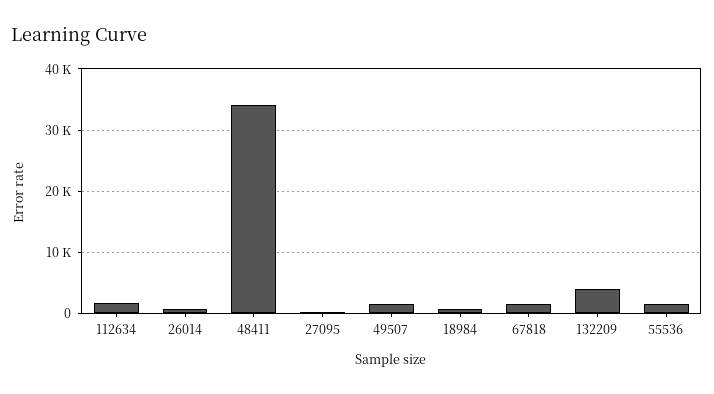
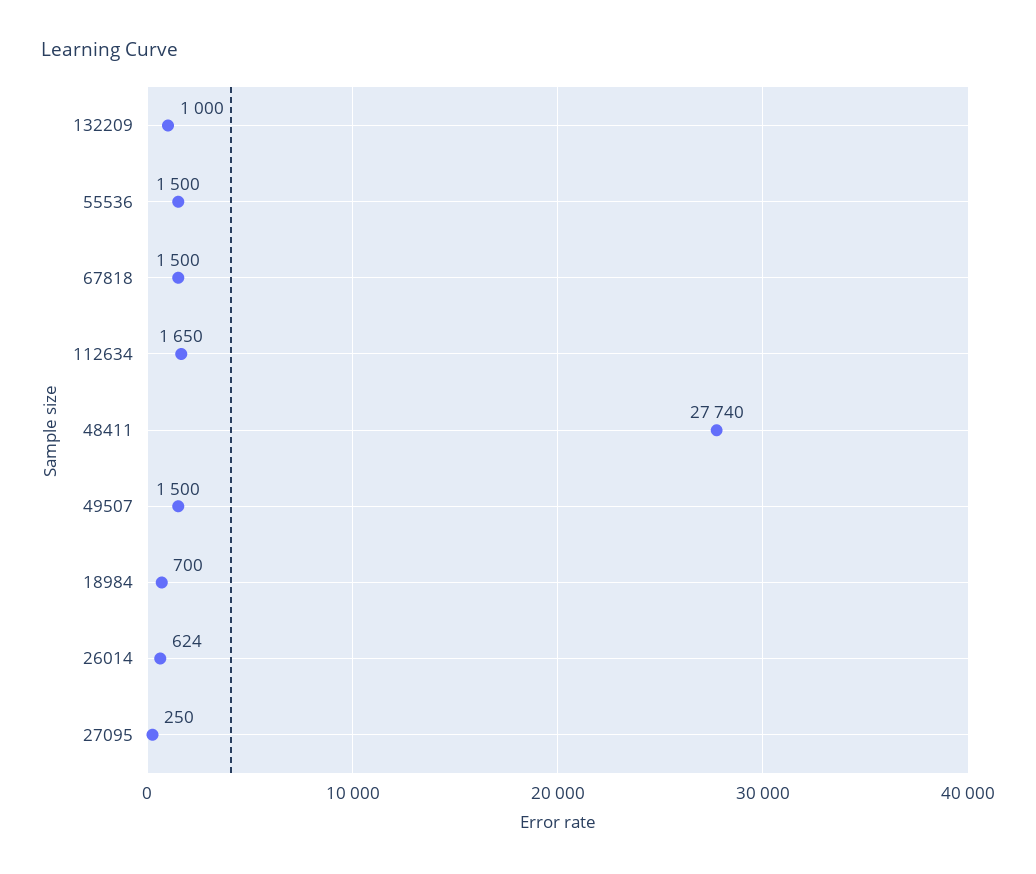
  {
    "112634": 1650,
    "26014": 624,
-   "48411": 34000,
+   "48411": 27740,
    "27095": 250,
    "49507": 1500,
    "18984": 700,
    "67818": 1500,
-   "132209": 4000,
+   "132209": 1000,
    "55536": 1500
  }

